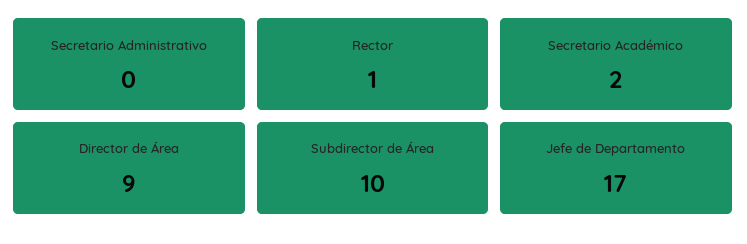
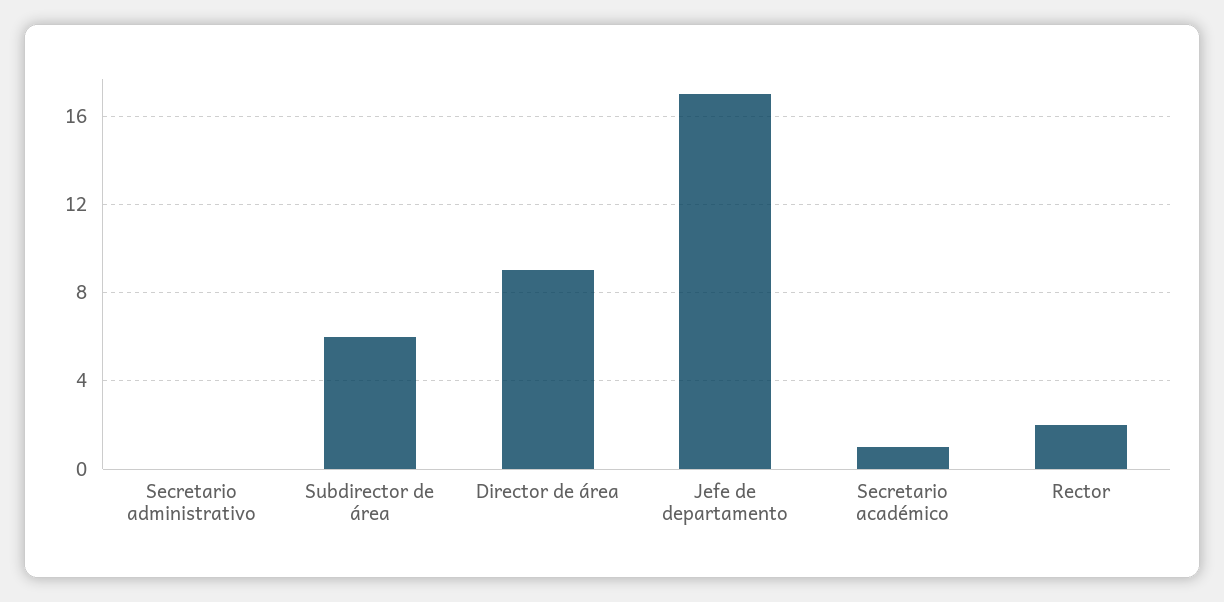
  {
    "Secretario Administrativo": 0,
-   "Rector": 1,
+   "Rector": 2,
-   "Secretario Académico": 2,
+   "Secretario Académico": 1,
    "Director de Área": 9,
-   "Subdirector de Área": 10,
+   "Subdirector de Área": 6,
    "Jefe de Departamento": 17
  }

